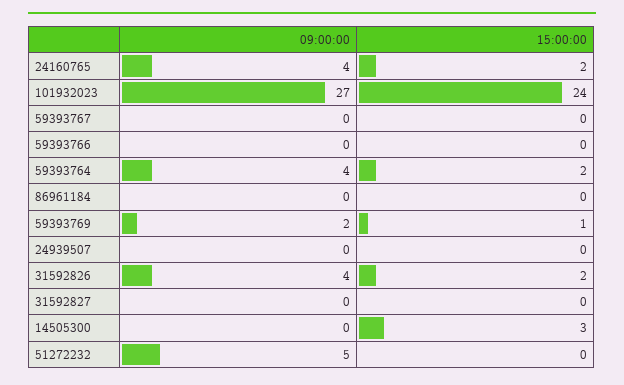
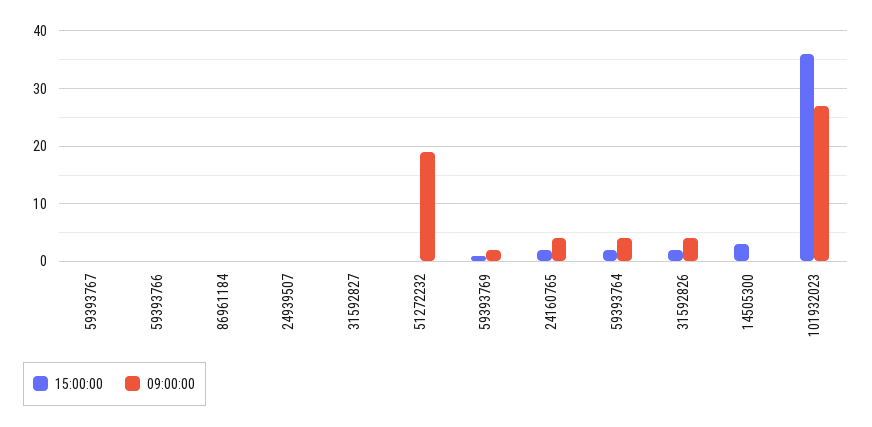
  {
    "09:00:00": {
      "24160765": 4,
      "101932023": 27,
      "59393767": 0,
      "59393766": 0,
      "59393764": 4,
      "86961184": 0,
      "59393769": 2,
      "24939507": 0,
      "31592826": 4,
      "31592827": 0,
      "14505300": 0,
-     "51272232": 5
+     "51272232": 20
    },
    "15:00:00": {
      "24160765": 2,
-     "101932023": 24,
+     "101932023": 35,
      "59393767": 0,
      "59393766": 0,
      "59393764": 2,
      "86961184": 0,
      "59393769": 1,
      "24939507": 0,
      "31592826": 2,
      "31592827": 0,
      "14505300": 3,
      "51272232": 0
    }
  }

